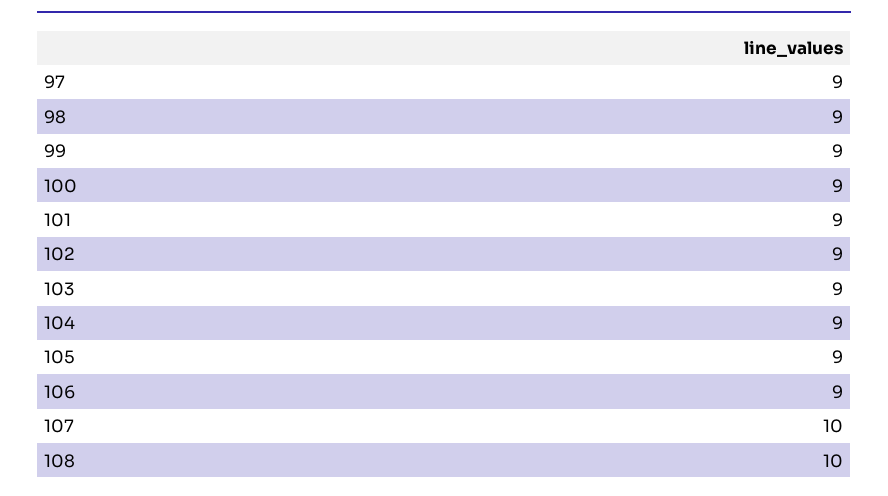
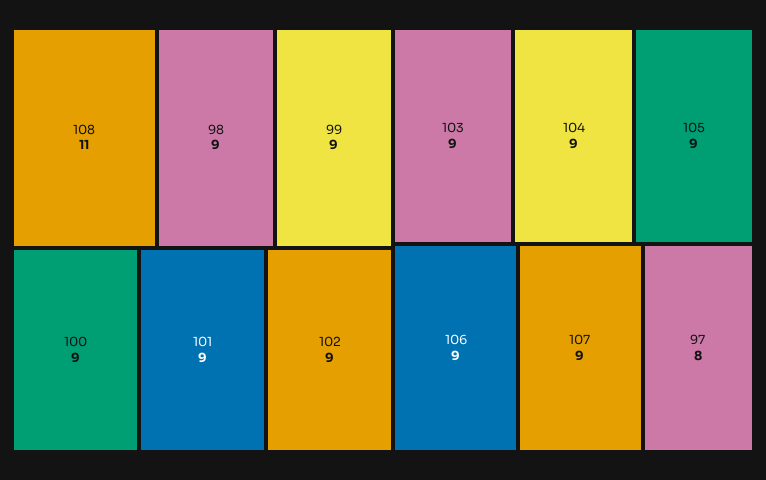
  {
-   "97": 9,
+   "97": 8,
    "98": 9,
    "99": 9,
    "100": 9,
    "101": 9,
    "102": 9,
    "103": 9,
    "104": 9,
    "105": 9,
    "106": 9,
-   "107": 10,
+   "107": 9,
-   "108": 10
+   "108": 11
  }

